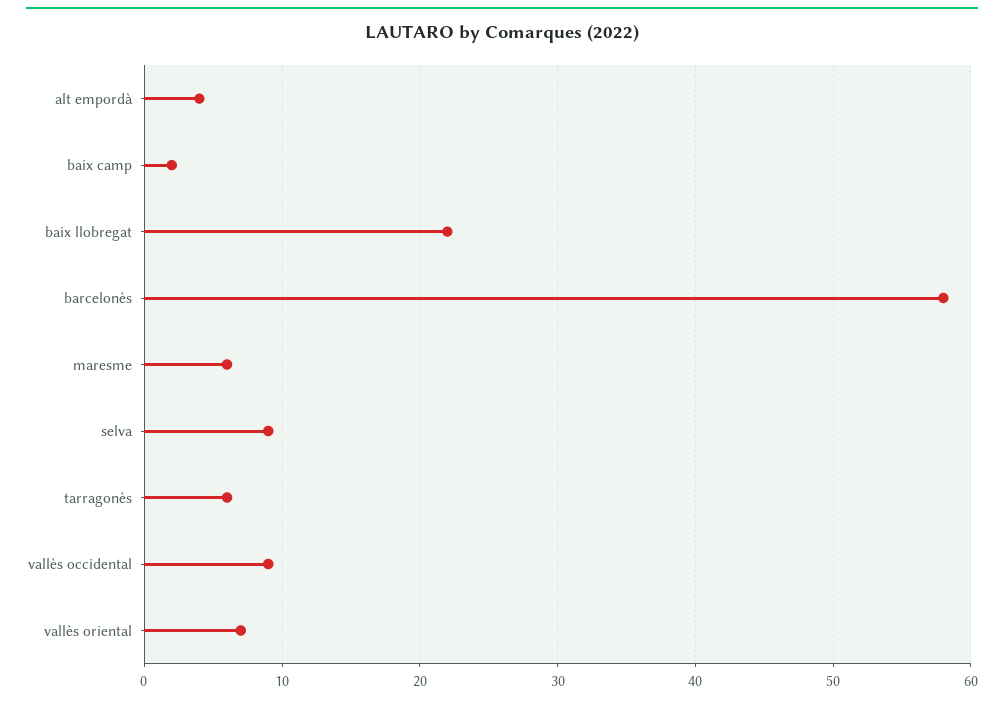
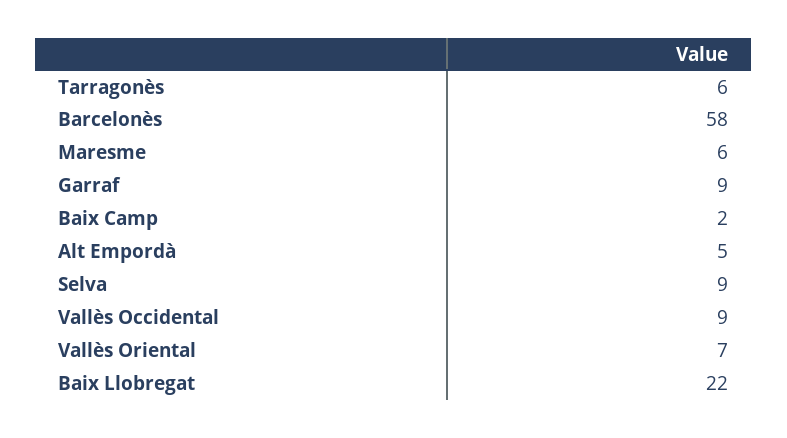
  {
-   "alt empordà": 4,
+   "alt empordà": 5,
    "baix camp": 2,
    "baix llobregat": 22,
    "barcelonès": 58,
    "maresme": 6,
    "selva": 9,
    "tarragonès": 6,
    "vallès occidental": 9,
-   "vallès oriental": 7
+   "vallès oriental": 7,
+   "Garraf": 9
  }

